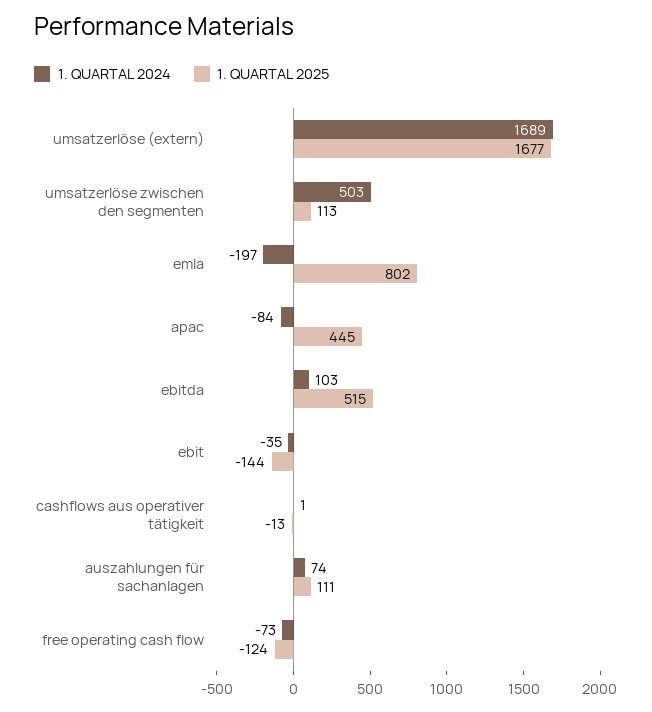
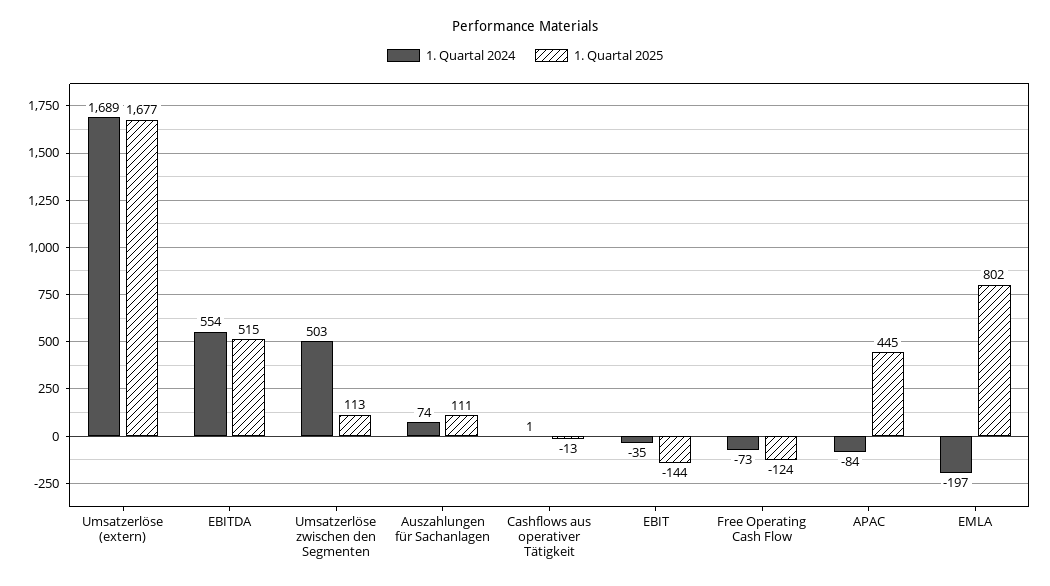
  {
    "1. QUARTAL 2024": {
      "umsatzerlöse (extern)": 1689,
      "umsatzerlöse zwischen den segmenten": 503,
      "emla": -197,
      "apac": -84,
-     "ebitda": 103,
+     "ebitda": 554,
      "ebit": -35,
      "cashflows aus operativer tätigkeit": 1,
      "auszahlungen für sachanlagen": 74,
      "free operating cash flow": -73
    },
    "1. QUARTAL 2025": {
      "umsatzerlöse (extern)": 1677,
      "umsatzerlöse zwischen den segmenten": 113,
      "emla": 802,
      "apac": 445,
      "ebitda": 515,
      "ebit": -144,
      "cashflows aus operativer tätigkeit": -13,
      "auszahlungen für sachanlagen": 111,
      "free operating cash flow": -124
    }
  }

